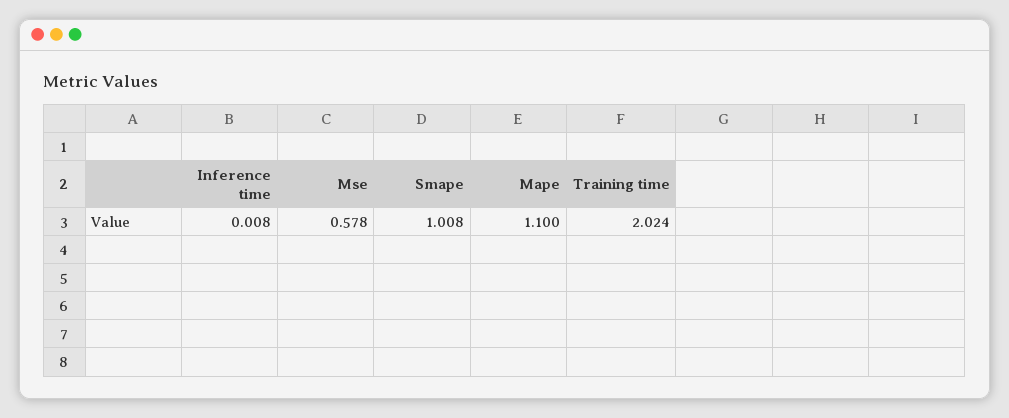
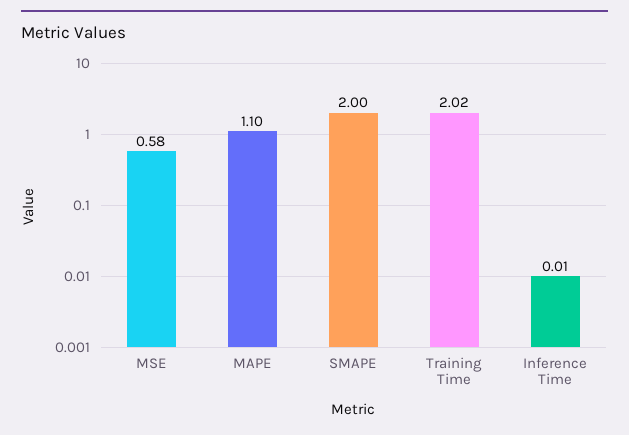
  {
    "Inference time": 0.008,
    "Mse": 0.578,
-   "Smape": 1.008,
+   "Smape": 2,
    "Mape": 1.1,
    "Training time": 2.024
  }

